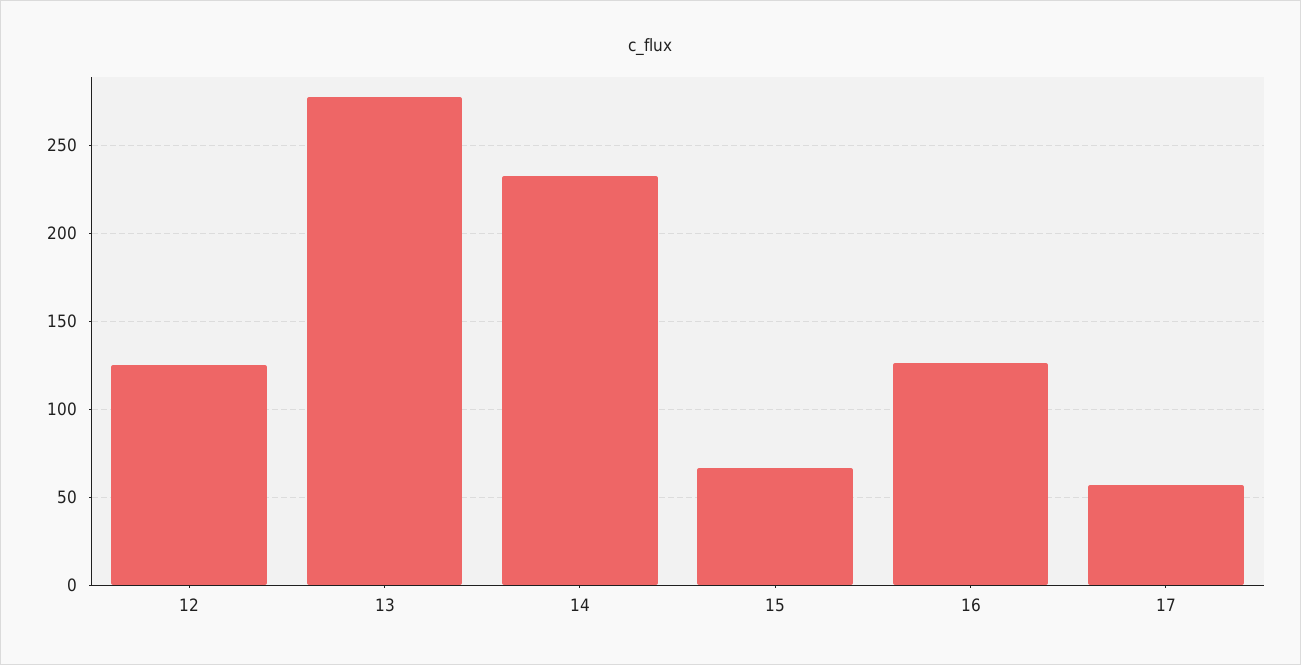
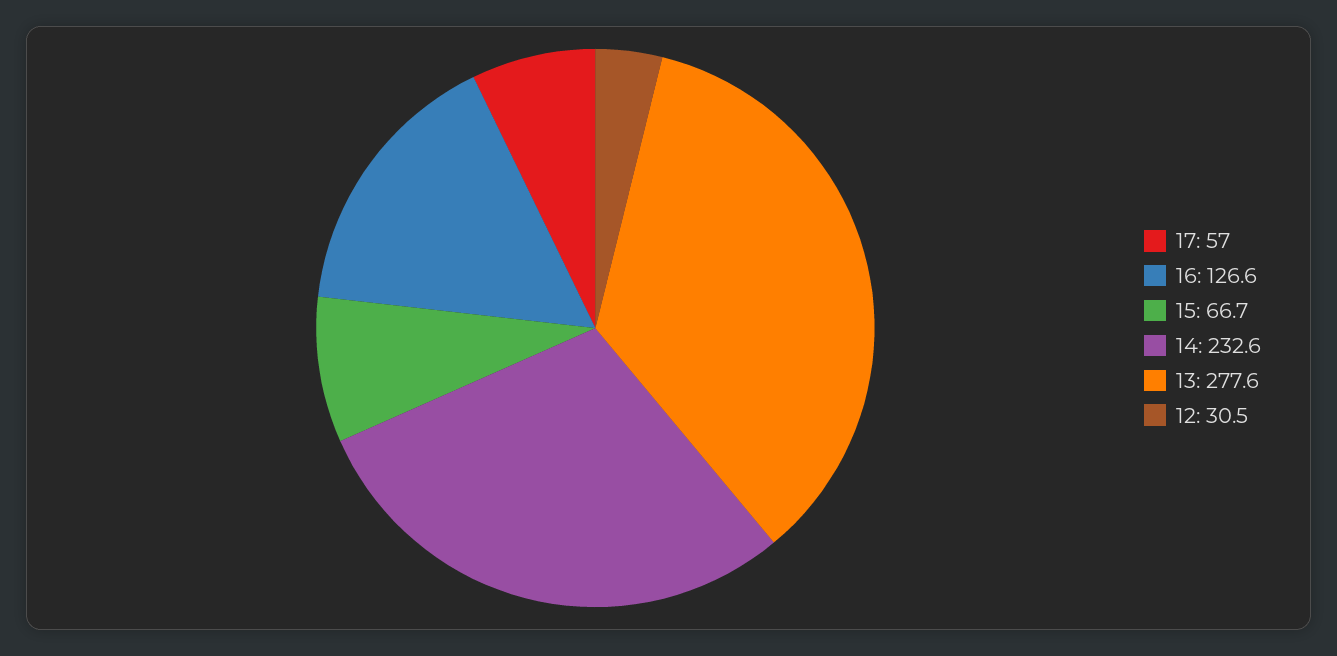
  {
-   "12": 125,
+   "12": 30.5,
    "13": 277.6,
    "14": 232.6,
    "15": 66.7,
    "16": 126.6,
    "17": 57
  }

